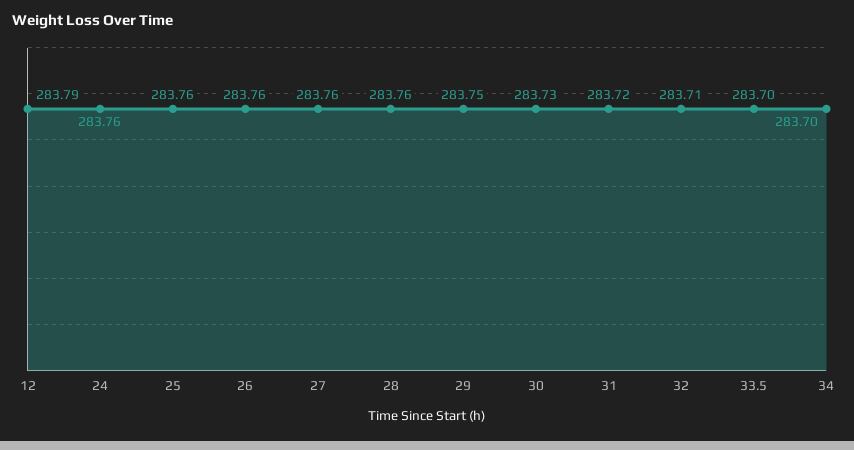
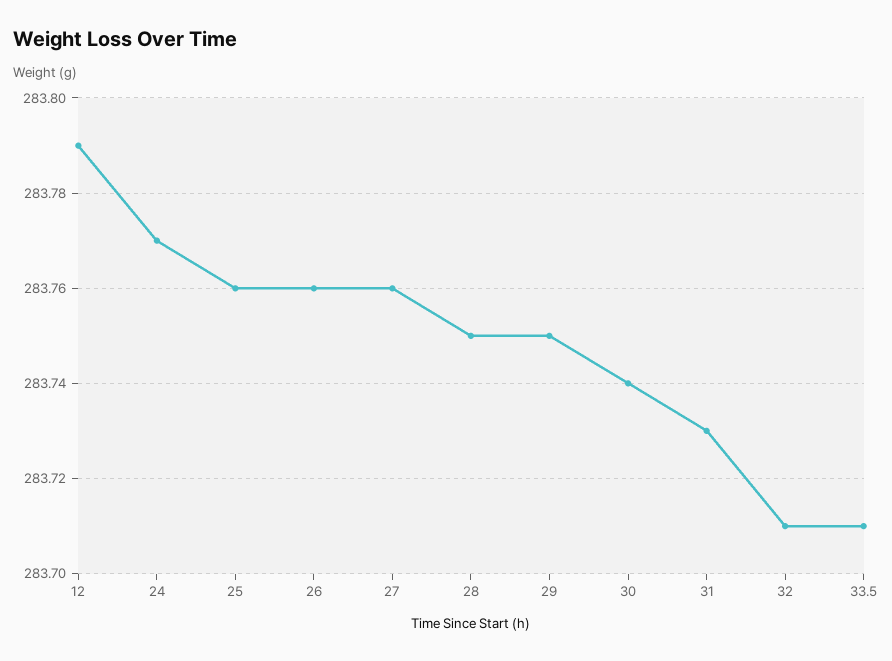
  {
    "12": 283.79,
-   "24": 283.76,
+   "24": 283.77,
    "25": 283.76,
    "26": 283.76,
    "27": 283.76,
-   "28": 283.76,
+   "28": 283.75,
    "29": 283.75,
-   "30": 283.73,
+   "30": 283.74,
-   "31": 283.72,
+   "31": 283.73,
    "32": 283.71,
-   "33.5": 283.7,
+   "33.5": 283.71
-   "34": 283.7
  }

